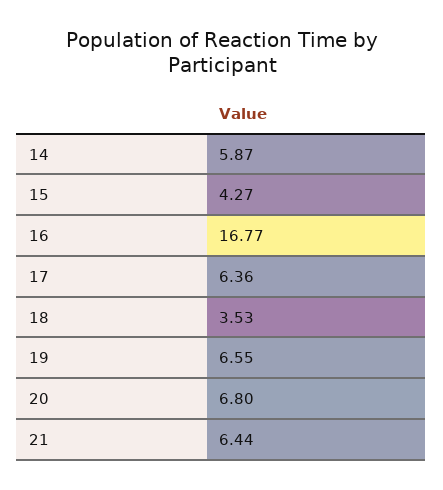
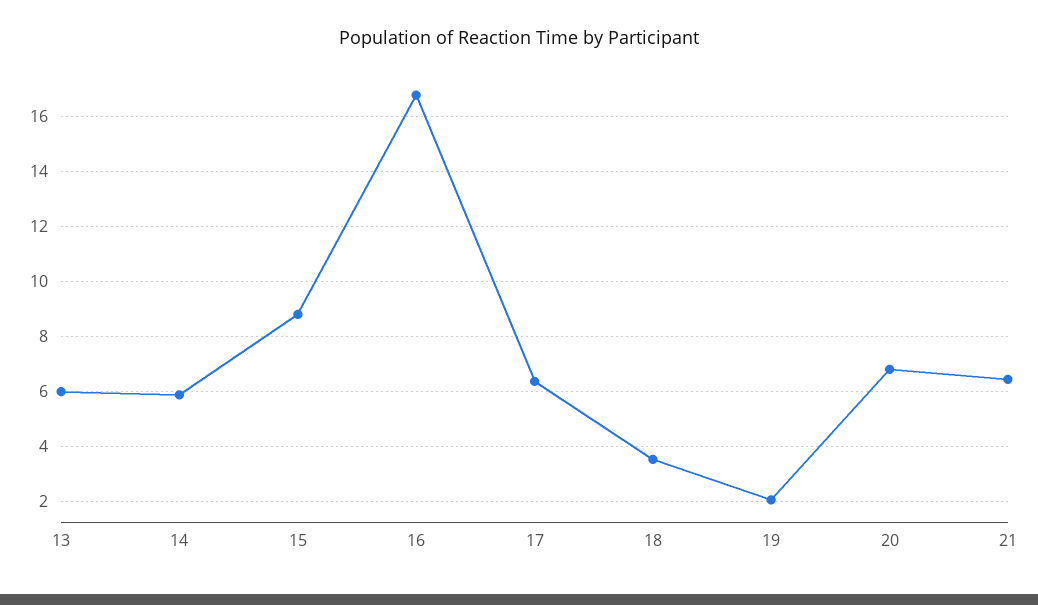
  {
    "14": 5.87,
-   "15": 4.27,
+   "15": 8.75,
    "16": 16.77,
    "17": 6.36,
    "18": 3.53,
-   "19": 6.55,
+   "19": 2,
    "20": 6.8,
-   "21": 6.44
+   "21": 6.44,
+   "13": 6
  }

